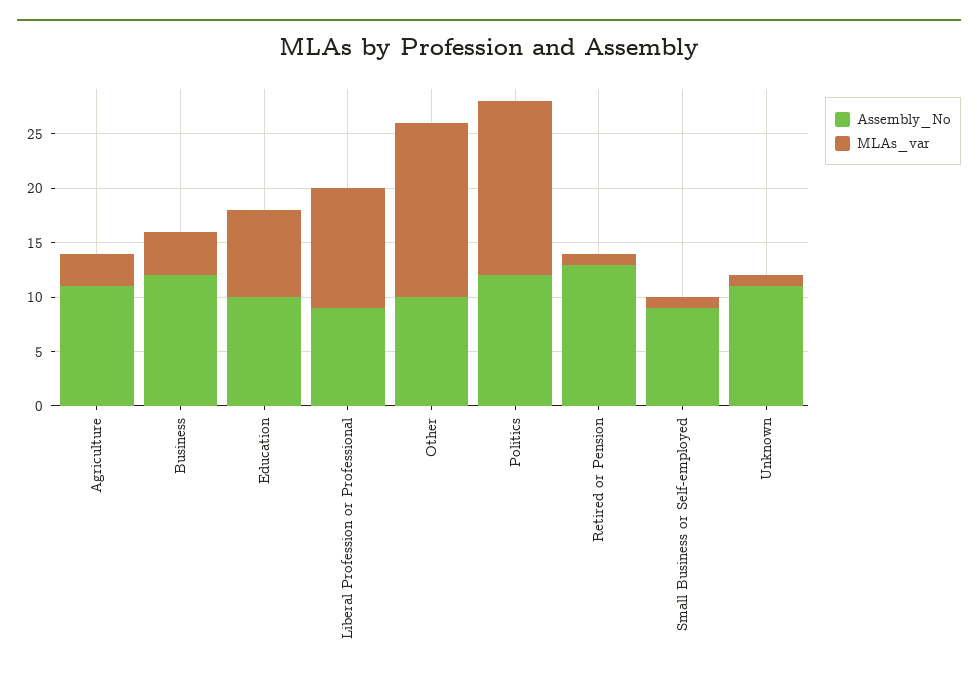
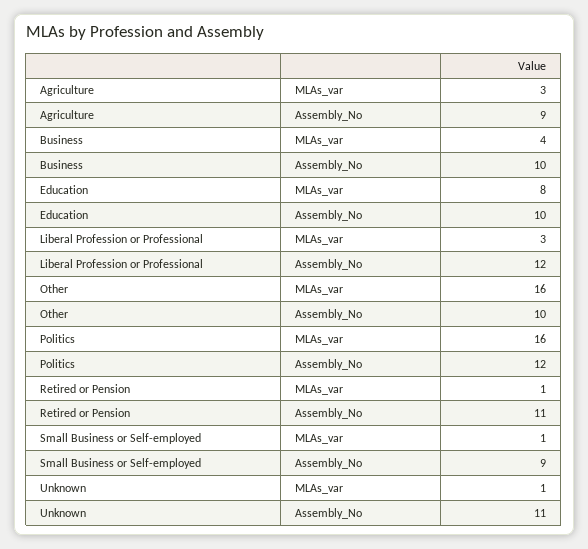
  {
    "Assembly_No": {
-     "Agriculture": 11,
+     "Agriculture": 9,
-     "Business": 12,
+     "Business": 10,
      "Education": 10,
-     "Liberal Profession or Professional": 9,
+     "Liberal Profession or Professional": 12,
      "Other": 10,
      "Politics": 12,
-     "Retired or Pension": 13,
+     "Retired or Pension": 11,
      "Small Business or Self-employed": 9,
      "Unknown": 11
    },
    "MLAs_var": {
      "Agriculture": 3,
      "Business": 4,
      "Education": 8,
-     "Liberal Profession or Professional": 11,
+     "Liberal Profession or Professional": 3,
      "Other": 16,
      "Politics": 16,
      "Retired or Pension": 1,
      "Small Business or Self-employed": 1,
      "Unknown": 1
    }
  }

